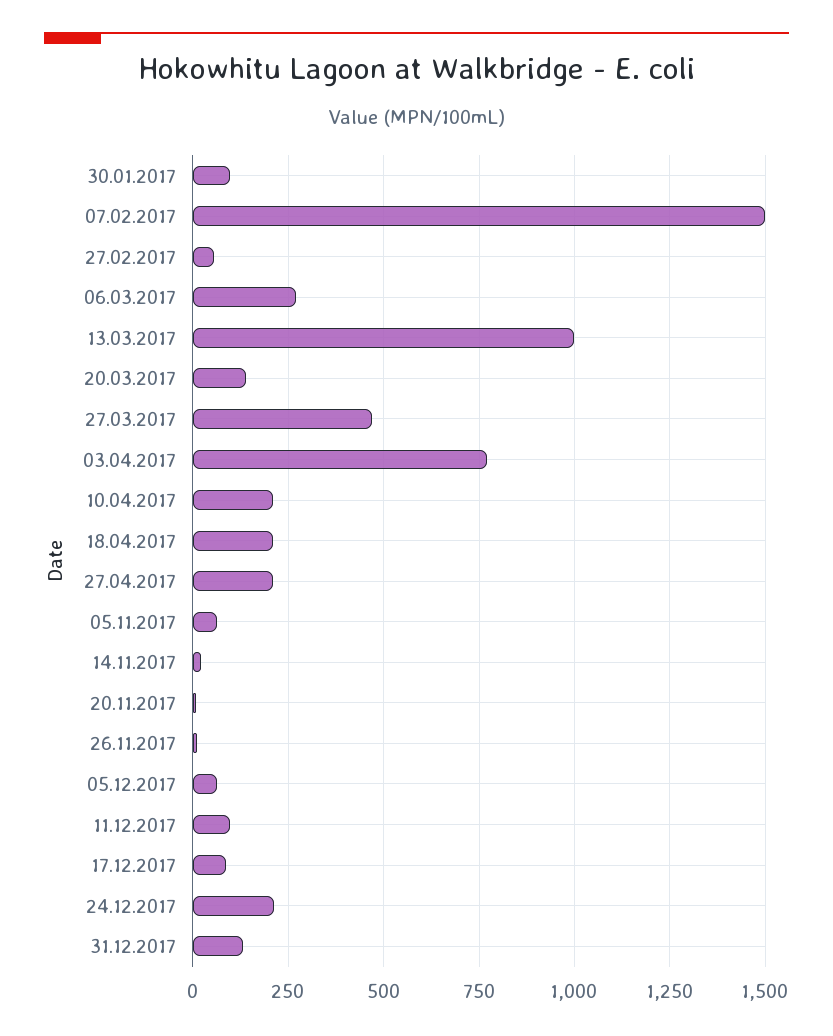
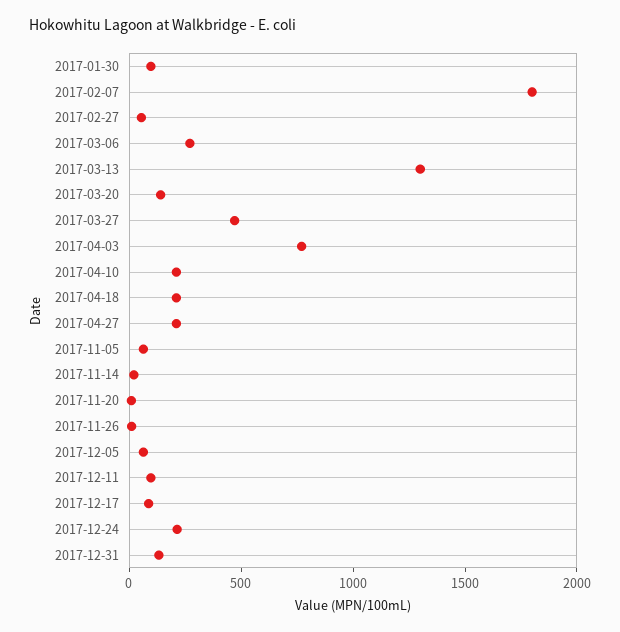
  {
    "30.01.2017": 100,
-   "07.02.2017": 1500,
+   "07.02.2017": 1800,
    "27.02.2017": 50,
    "06.03.2017": 275,
-   "13.03.2017": 1000,
+   "13.03.2017": 1300,
    "20.03.2017": 150,
    "27.03.2017": 475,
    "03.04.2017": 775,
    "10.04.2017": 200,
    "18.04.2017": 200,
    "27.04.2017": 200,
    "05.11.2017": 75,
    "14.11.2017": 25,
    "20.11.2017": 0,
    "26.11.2017": 0,
    "05.12.2017": 75,
    "11.12.2017": 100,
    "17.12.2017": 75,
    "24.12.2017": 225,
    "31.12.2017": 125
  }

